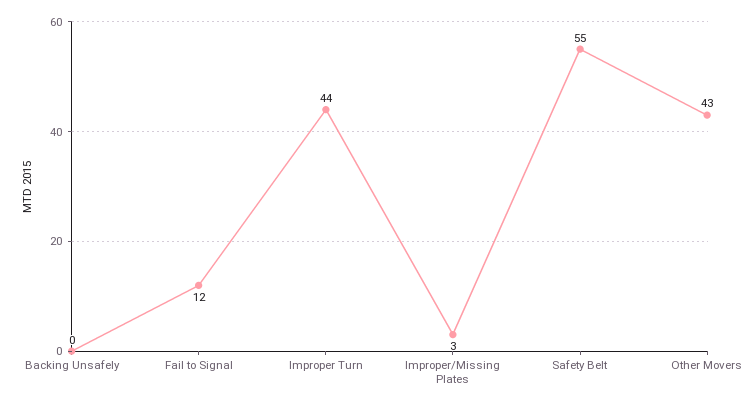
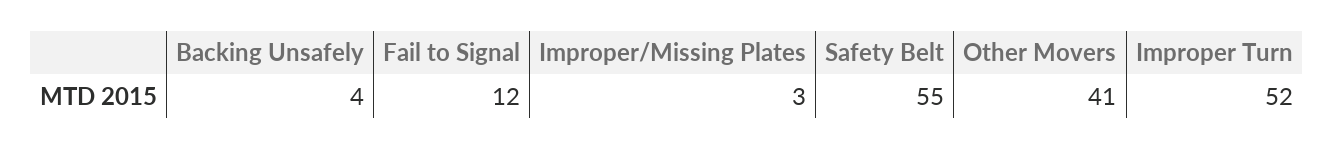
  {
-   "Backing Unsafely": 0,
+   "Backing Unsafely": 4,
    "Fail to Signal": 12,
-   "Improper Turn": 44,
+   "Improper Turn": 52,
    "Improper/Missing Plates": 3,
    "Safety Belt": 55,
-   "Other Movers": 43
+   "Other Movers": 41
  }

